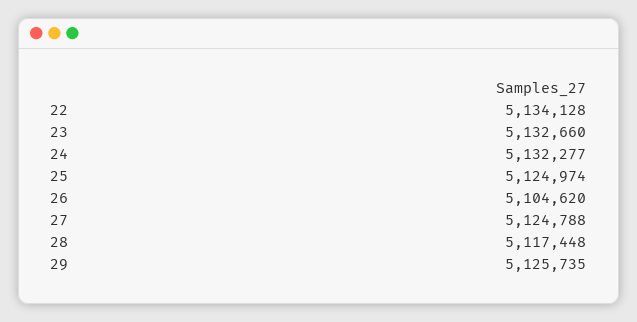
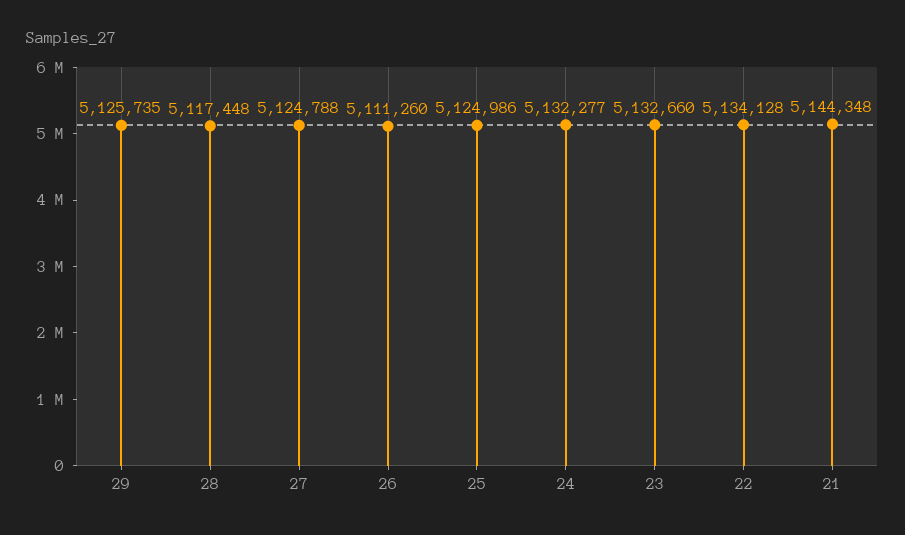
  {
    "22": 5134128,
    "23": 5132660,
    "24": 5132277,
-   "25": 5124974,
+   "25": 5124986,
-   "26": 5104620,
+   "26": 5111260,
    "27": 5124788,
    "28": 5117448,
-   "29": 5125735
+   "29": 5125735,
+   "21": 5144348
  }

